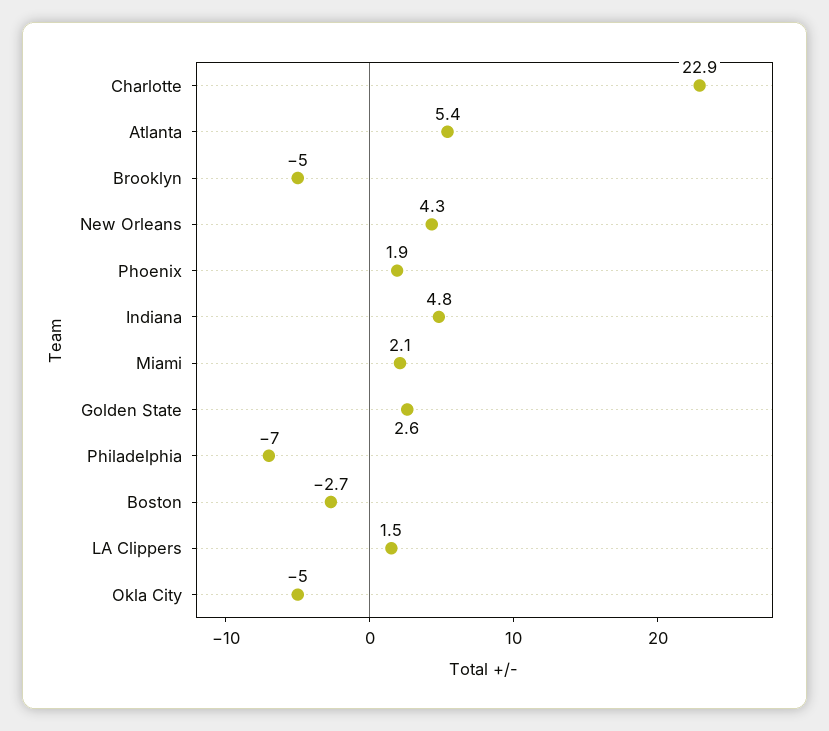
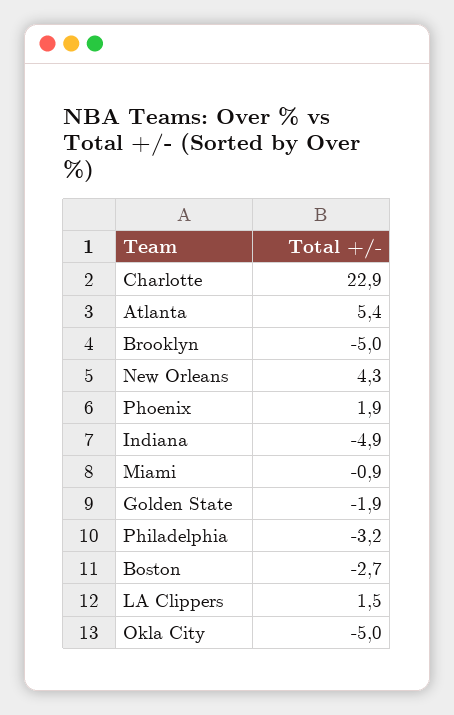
  {
    "Charlotte": 22.9,
    "Atlanta": 5.4,
    "Brooklyn": -5,
    "New Orleans": 4.3,
    "Phoenix": 1.9,
-   "Indiana": 4.8,
+   "Indiana": -4.9,
-   "Miami": 2.1,
+   "Miami": -0.9,
-   "Golden State": 2.6,
+   "Golden State": -1.9,
-   "Philadelphia": -7,
+   "Philadelphia": -3.2,
    "Boston": -2.7,
    "LA Clippers": 1.5,
    "Okla City": -5
  }

